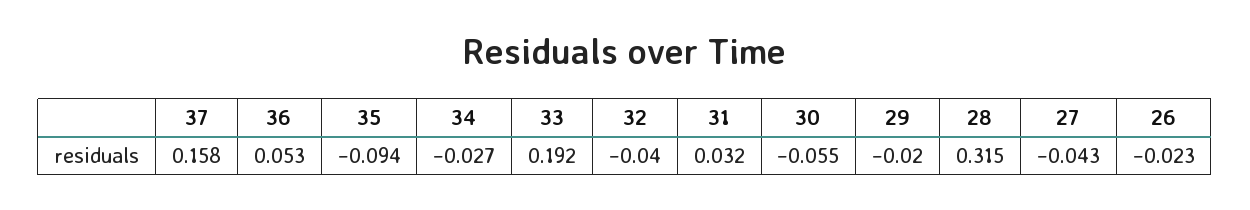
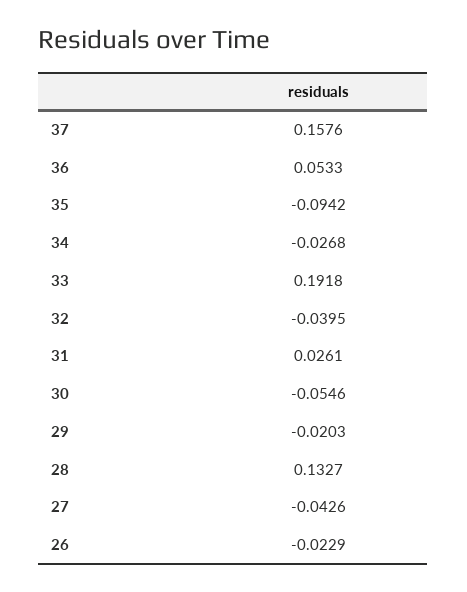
  {
    "37": 0.1576,
    "36": 0.0533,
    "35": -0.0942,
    "34": -0.0268,
    "33": 0.1918,
    "32": -0.0395,
-   "31": 0.032,
+   "31": 0.0261,
    "30": -0.0546,
    "29": -0.0203,
-   "28": 0.315,
+   "28": 0.1327,
    "27": -0.0426,
    "26": -0.0229
  }

